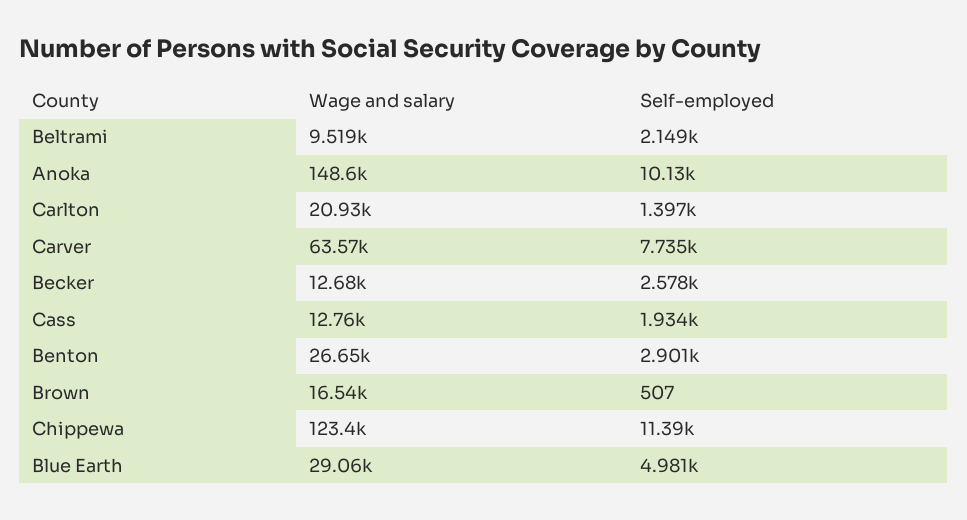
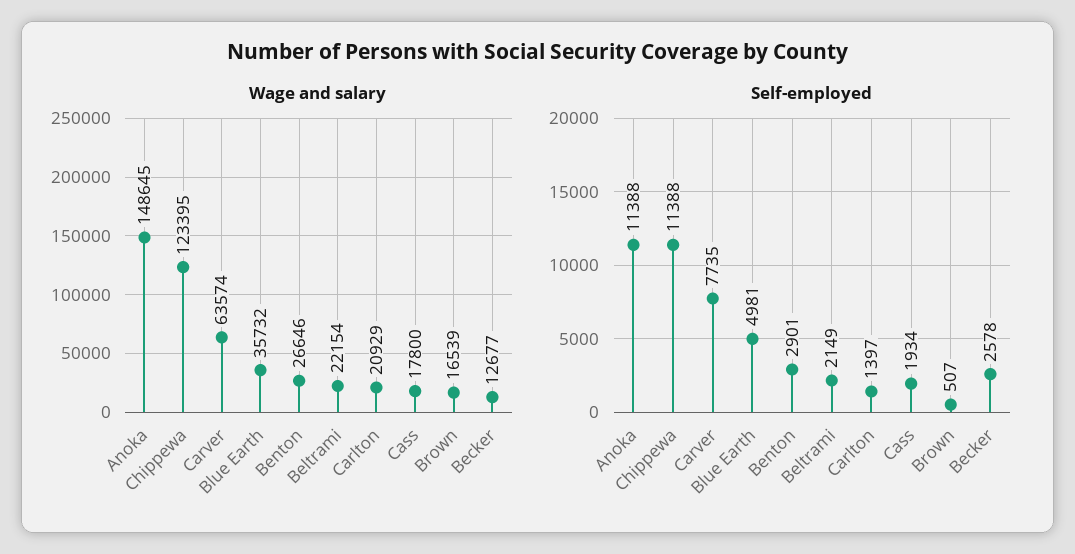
  {
    "Wage and salary": {
-     "Beltrami": 9519,
+     "Beltrami": 22154,
      "Anoka": 148645,
      "Carlton": 20929,
      "Carver": 63574,
      "Becker": 12677,
-     "Cass": 12760,
+     "Cass": 17800,
      "Benton": 26646,
      "Brown": 16539,
      "Chippewa": 123395,
-     "Blue Earth": 29060
+     "Blue Earth": 35732
    },
    "Self-employed": {
      "Beltrami": 2149,
-     "Anoka": 10130,
+     "Anoka": 11388,
      "Carlton": 1397,
      "Carver": 7735,
      "Becker": 2578,
      "Cass": 1934,
      "Benton": 2901,
      "Brown": 507,
      "Chippewa": 11388,
      "Blue Earth": 4981
    }
  }

